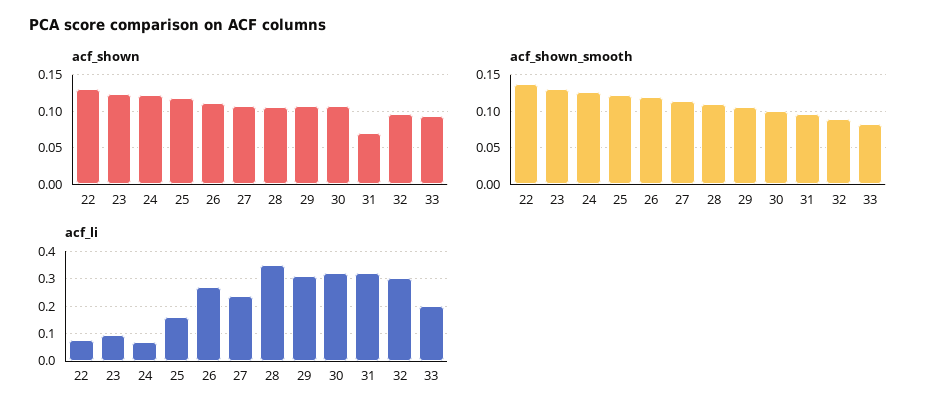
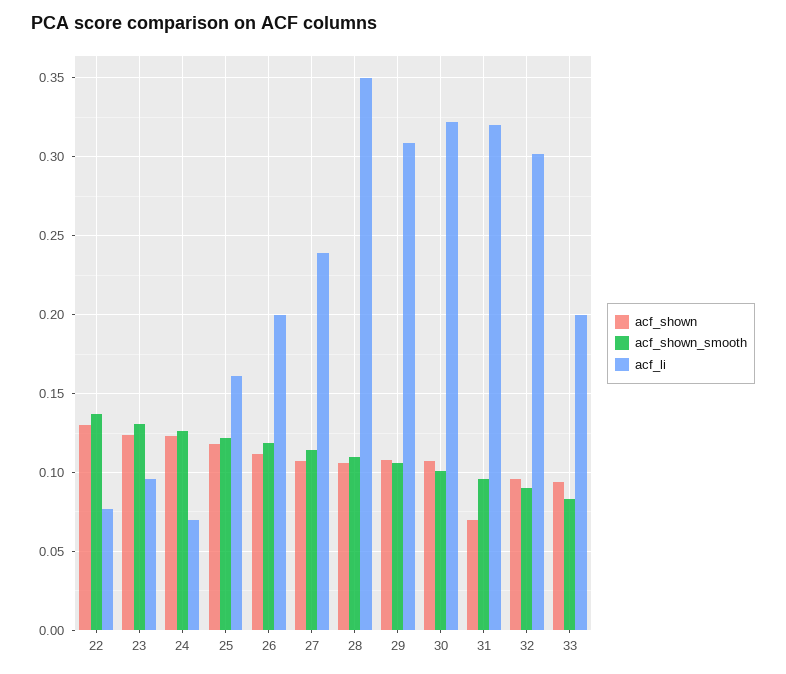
  {
    "acf_shown": {
      "22": 0.13,
      "23": 0.125,
      "24": 0.125,
      "25": 0.12,
      "26": 0.11,
      "27": 0.105,
      "28": 0.105,
      "29": 0.11,
      "30": 0.105,
      "31": 0.07,
      "32": 0.095,
      "33": 0.095
    },
    "acf_shown_smooth": {
      "22": 0.135,
      "23": 0.13,
      "24": 0.125,
      "25": 0.12,
      "26": 0.12,
      "27": 0.115,
      "28": 0.11,
      "29": 0.105,
      "30": 0.1,
      "31": 0.095,
      "32": 0.09,
      "33": 0.085
    },
    "acf_li": {
      "22": 0.075,
      "23": 0.095,
      "24": 0.07,
      "25": 0.16,
-     "26": 0.275,
+     "26": 0.2,
      "27": 0.24,
      "28": 0.35,
      "29": 0.31,
      "30": 0.32,
      "31": 0.32,
      "32": 0.3,
      "33": 0.2
    }
  }

